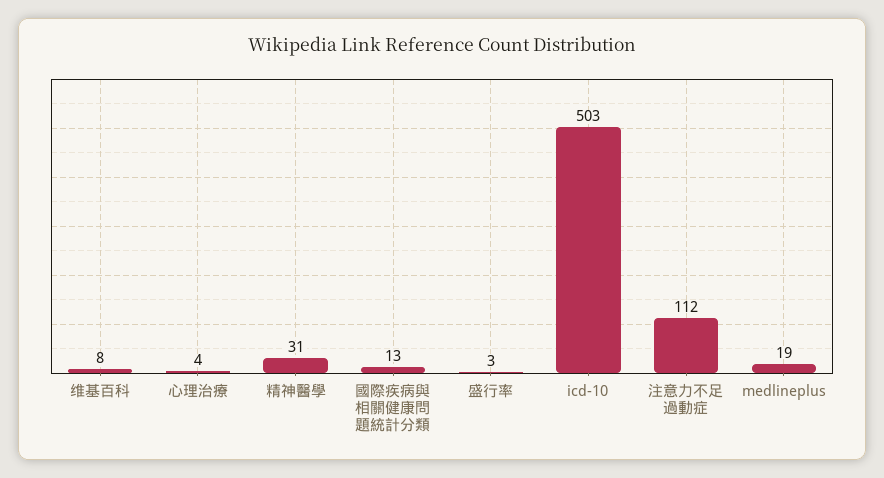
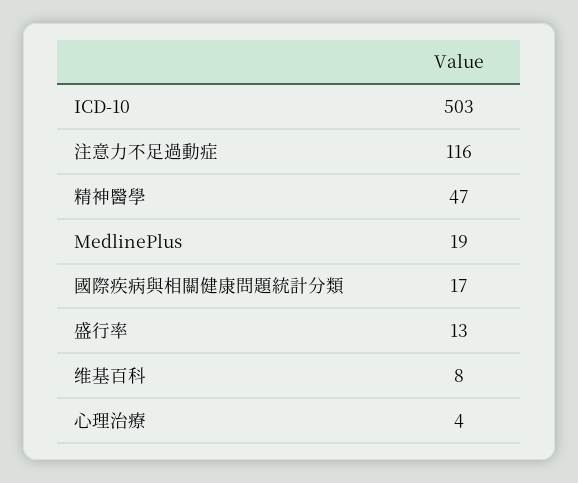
  {
    "维基百科": 8,
    "心理治療": 4,
-   "精神醫學": 31,
+   "精神醫學": 47,
-   "國際疾病與相關健康問題統計分類": 13,
+   "國際疾病與相關健康問題統計分類": 17,
-   "盛行率": 3,
+   "盛行率": 13,
    "icd-10": 503,
-   "注意力不足過動症": 112,
+   "注意力不足過動症": 116,
    "medlineplus": 19
  }

